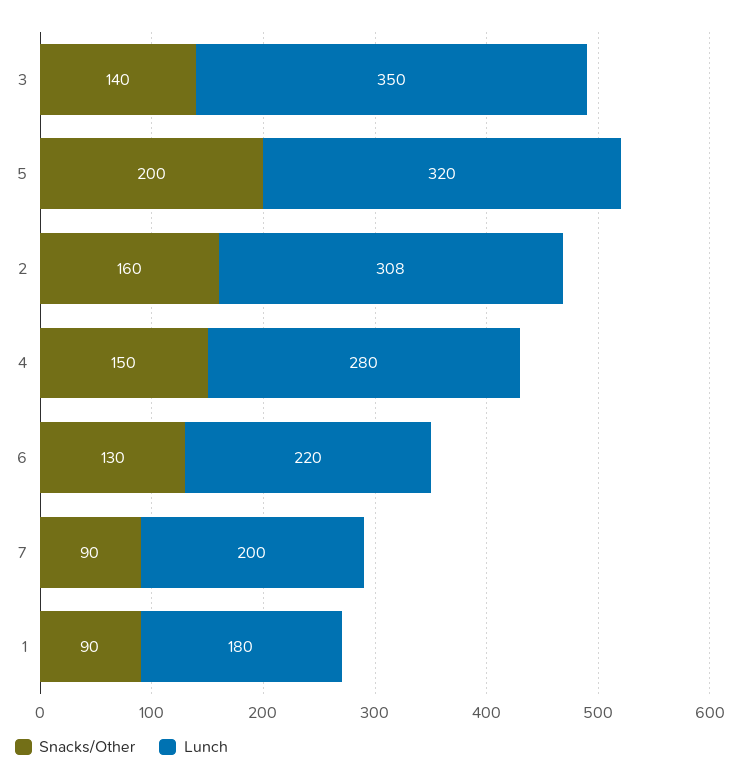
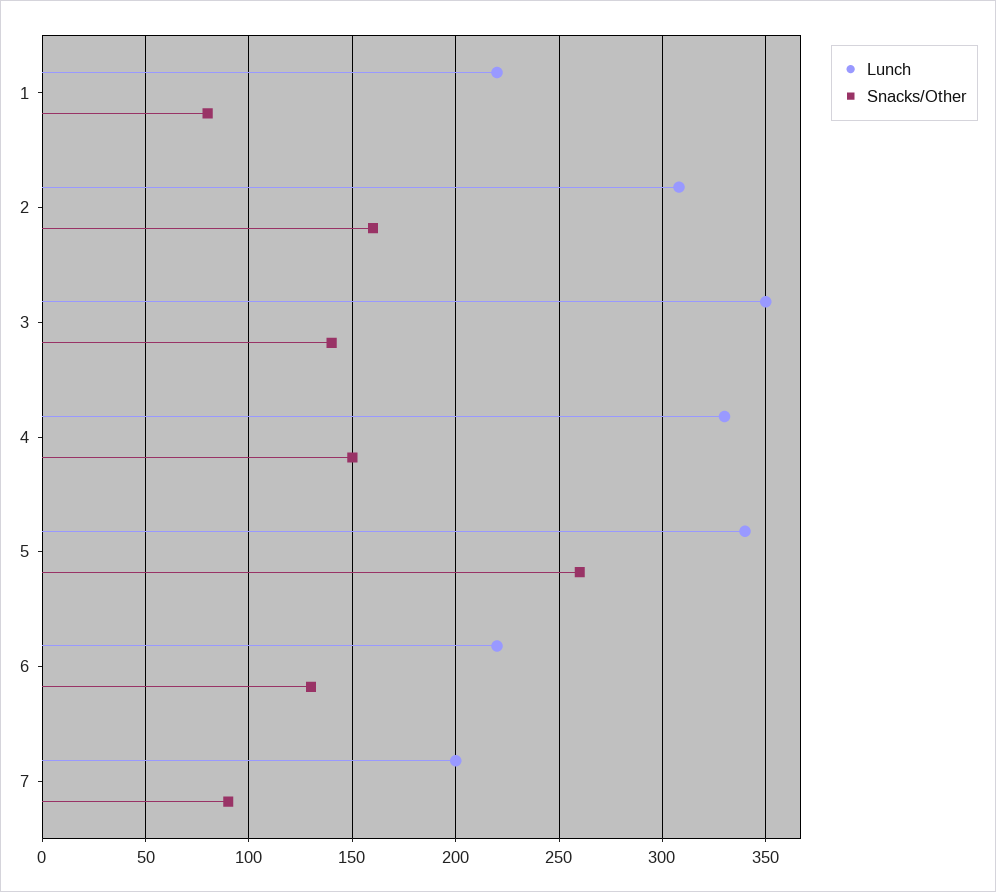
  {
    "Snacks/Other": {
      "3": 140,
-     "5": 200,
+     "5": 260,
      "2": 160,
      "4": 150,
      "6": 130,
      "7": 90,
-     "1": 90
+     "1": 80
    },
    "Lunch": {
      "3": 350,
-     "5": 320,
+     "5": 340,
      "2": 308,
-     "4": 280,
+     "4": 330,
      "6": 220,
      "7": 200,
-     "1": 180
+     "1": 220
    }
  }

